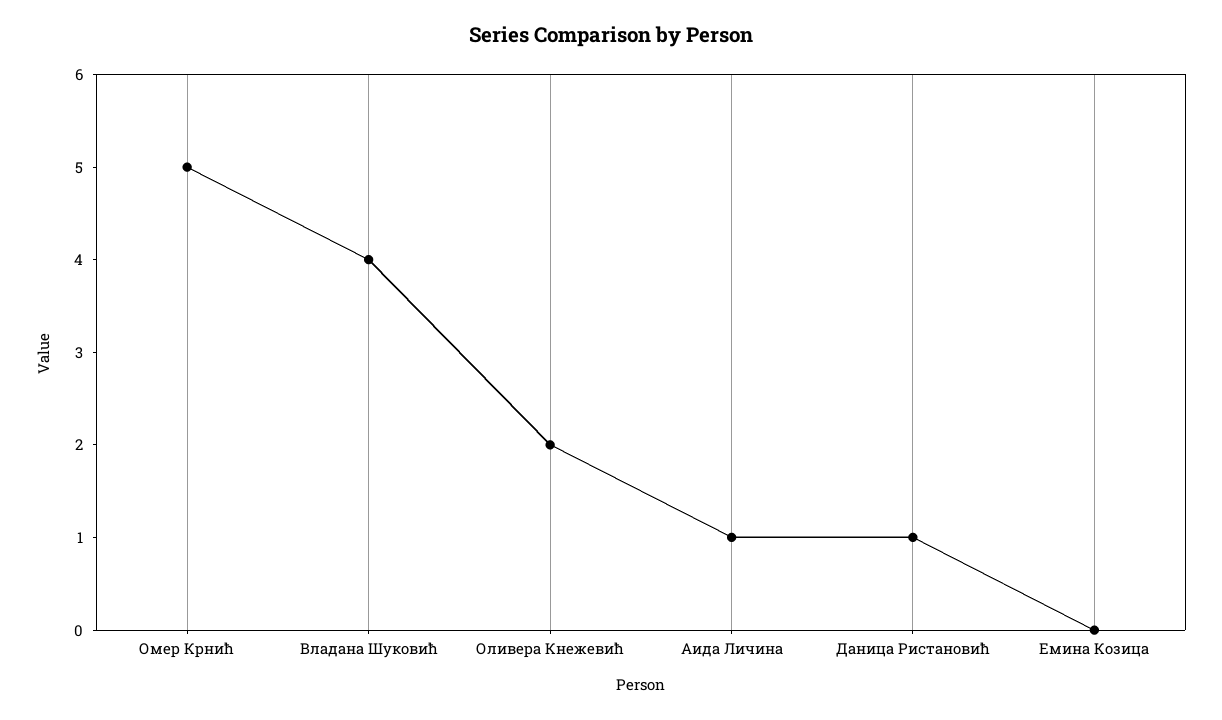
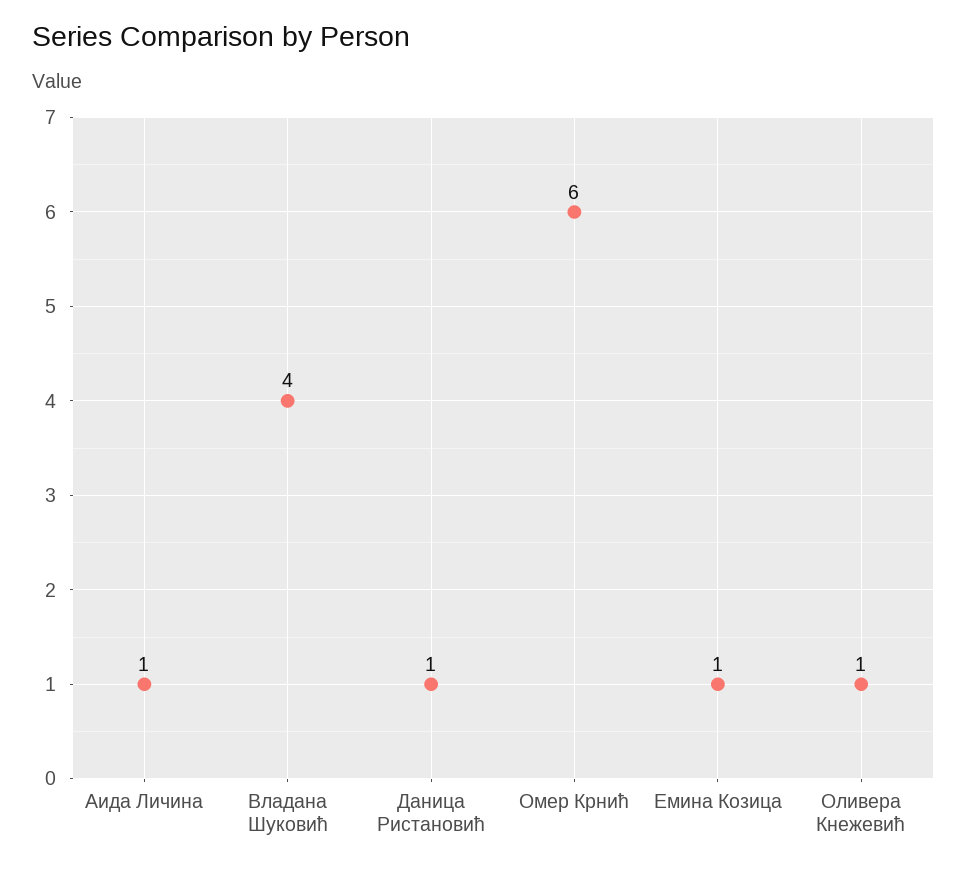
  {
-   "Омер Крнић": 5,
+   "Омер Крнић": 6,
    "Владана Шуковић": 4,
-   "Оливера Кнежевић": 2,
+   "Оливера Кнежевић": 1,
    "Аида Личина": 1,
    "Даница Ристановић": 1,
-   "Емина Козица": 0
+   "Емина Козица": 1
  }

